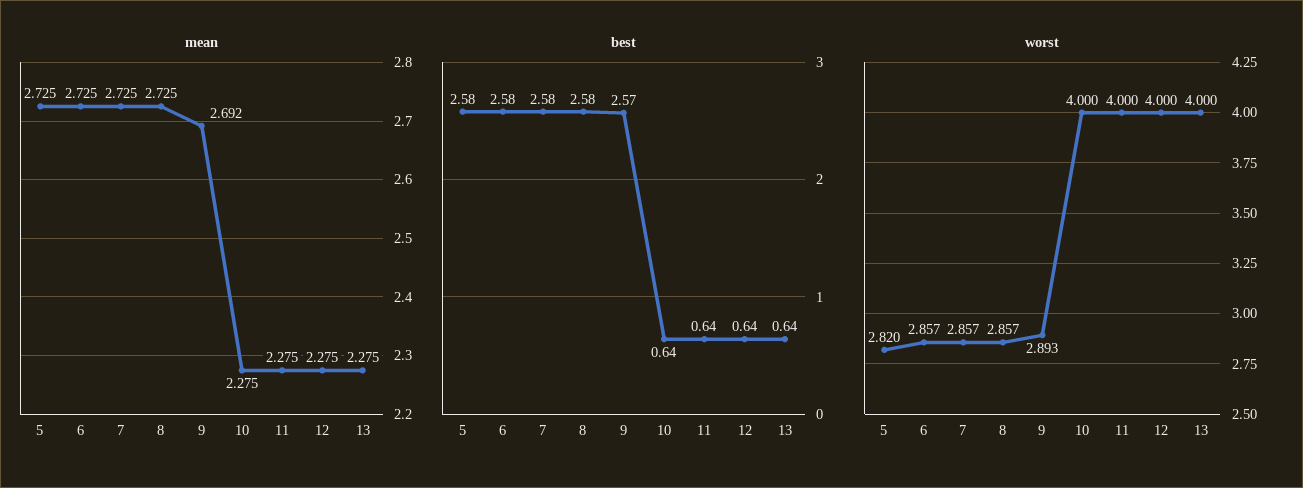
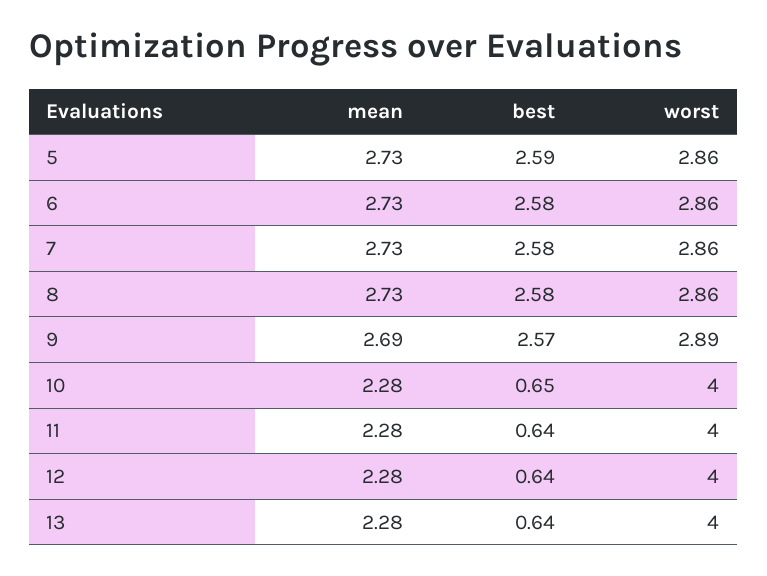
  {
    "mean": {
      "5": 2.725,
      "6": 2.725,
      "7": 2.725,
      "8": 2.725,
      "9": 2.692,
      "10": 2.275,
      "11": 2.275,
      "12": 2.275,
      "13": 2.275
    },
    "best": {
-     "5": 2.58,
+     "5": 2.59,
      "6": 2.58,
      "7": 2.58,
      "8": 2.58,
      "9": 2.57,
-     "10": 0.64,
+     "10": 0.65,
      "11": 0.64,
      "12": 0.64,
      "13": 0.64
    },
    "worst": {
-     "5": 2.82,
+     "5": 2.86,
      "6": 2.857,
      "7": 2.857,
      "8": 2.857,
      "9": 2.893,
      "10": 4,
      "11": 4,
      "12": 4,
      "13": 4
    }
  }

